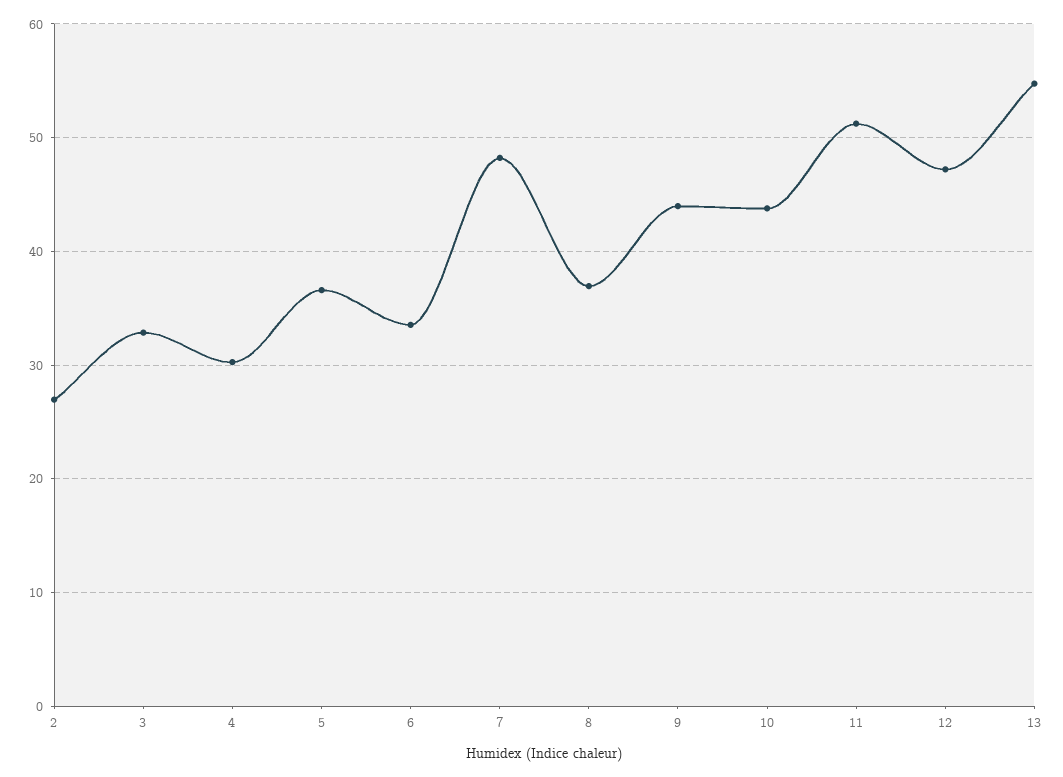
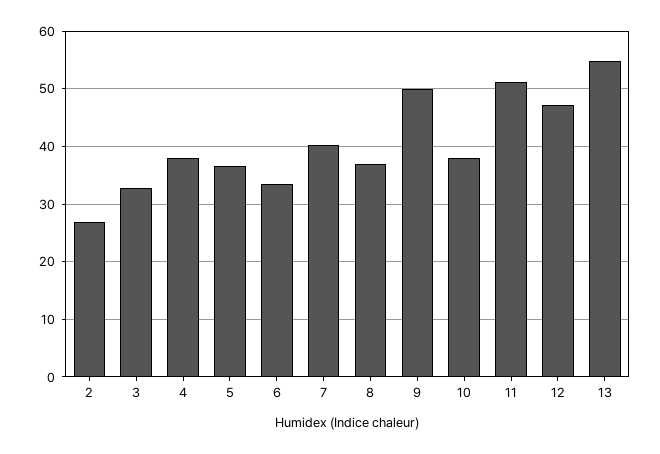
  {
    "2": 27,
    "3": 33,
-   "4": 30,
+   "4": 38,
    "5": 37,
    "6": 34,
-   "7": 48,
+   "7": 40,
    "8": 37,
-   "9": 44,
+   "9": 50,
-   "10": 44,
+   "10": 38,
    "11": 51,
    "12": 47,
    "13": 55
  }

